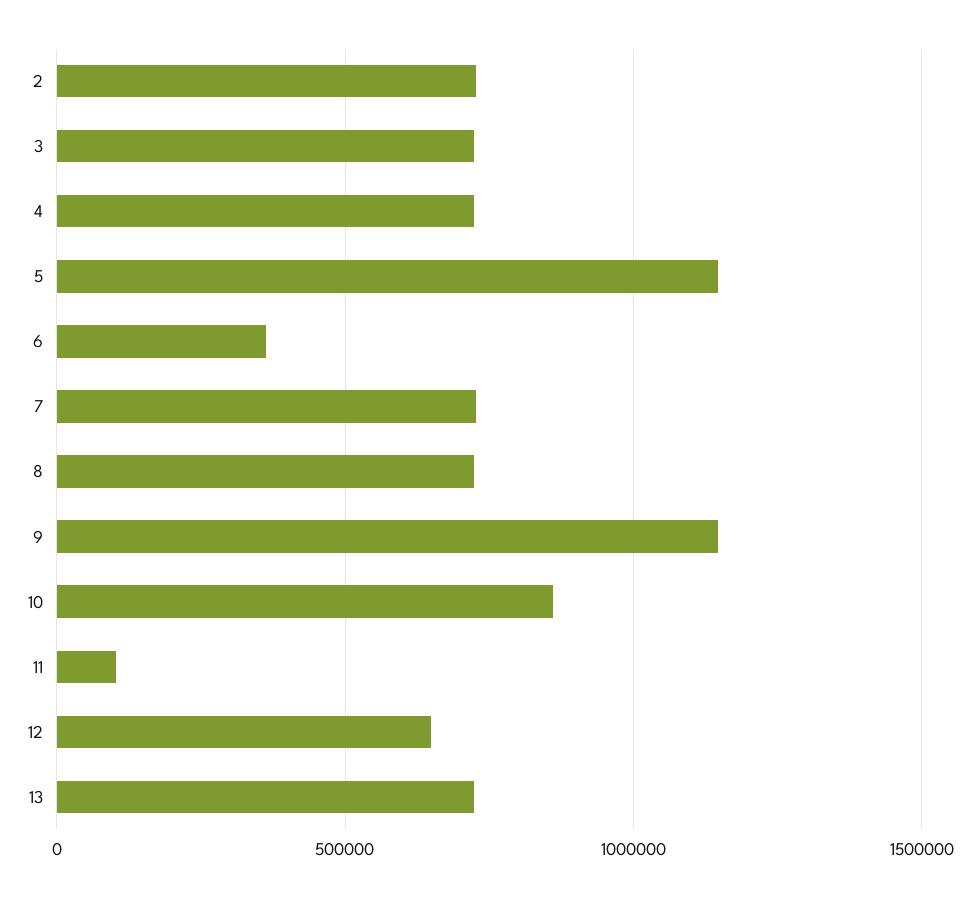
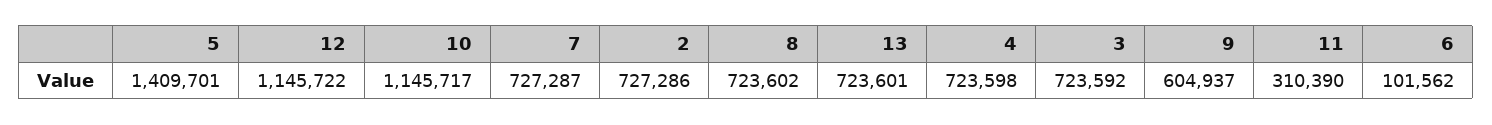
  {
    "2": 727286,
    "3": 723592,
    "4": 723598,
-   "5": 1150000,
+   "5": 1409701,
-   "6": 350000,
+   "6": 101562,
    "7": 727287,
    "8": 723602,
-   "9": 1150000,
+   "9": 604937,
-   "10": 850000,
+   "10": 1145717,
-   "11": 100000,
+   "11": 310390,
-   "12": 650000,
+   "12": 1145722,
    "13": 723601
  }

